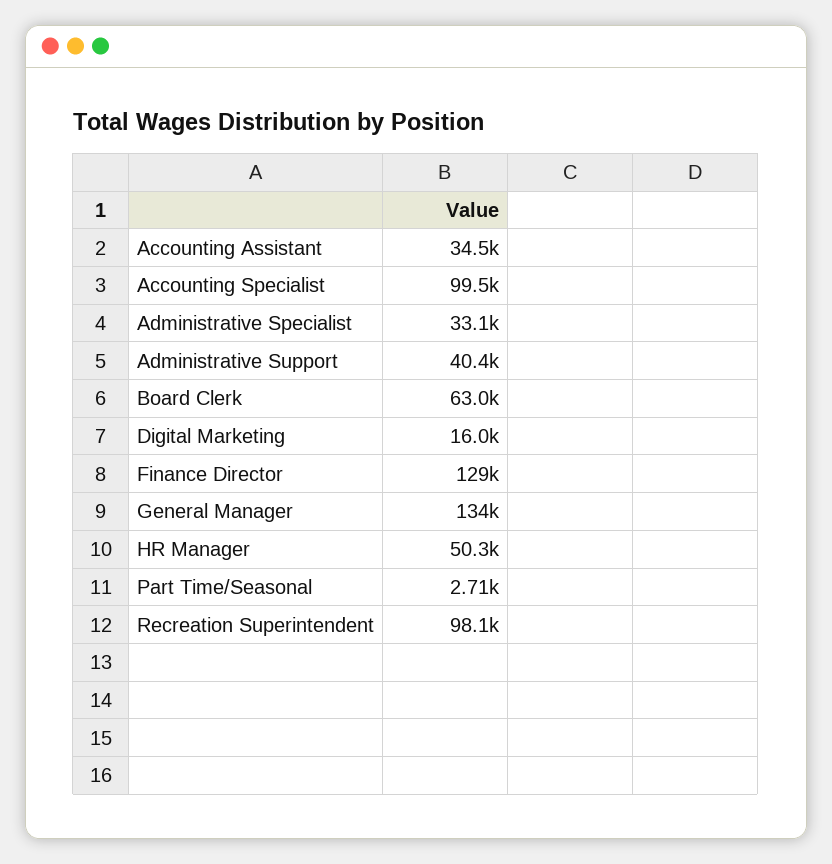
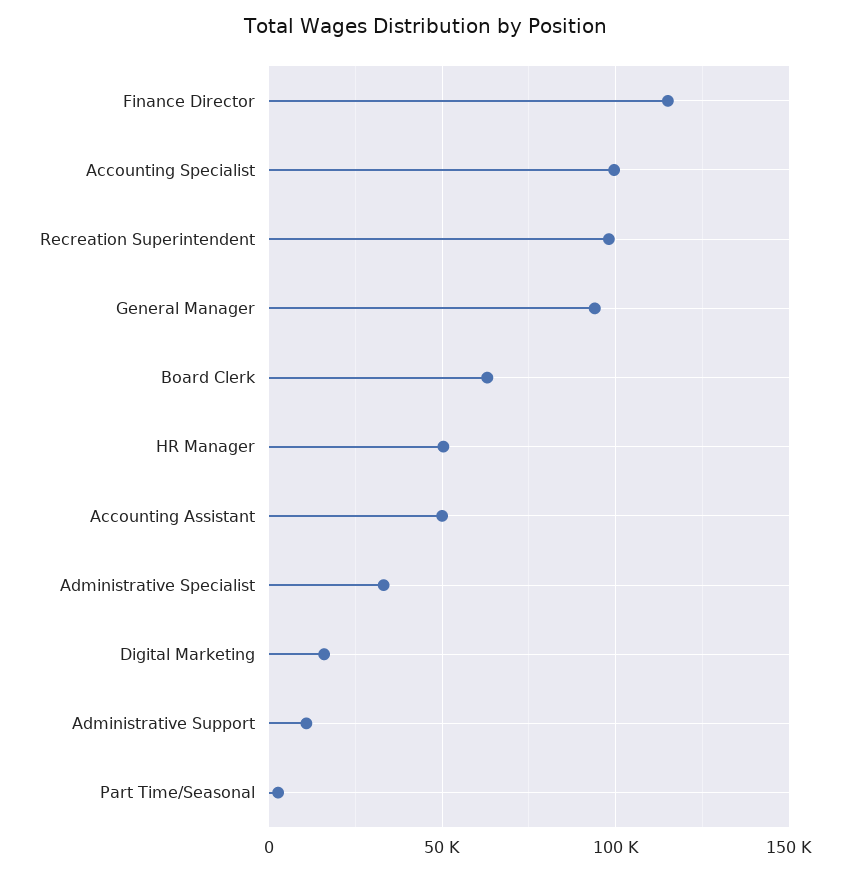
  {
-   "Accounting Assistant": 34500,
+   "Accounting Assistant": 50000,
    "Accounting Specialist": 99500,
    "Administrative Specialist": 33100,
-   "Administrative Support": 40400,
+   "Administrative Support": 10000,
    "Board Clerk": 63000,
    "Digital Marketing": 16000,
-   "Finance Director": 129000,
+   "Finance Director": 115000,
-   "General Manager": 134000,
+   "General Manager": 95000,
    "HR Manager": 50300,
    "Part Time/Seasonal": 2710,
    "Recreation Superintendent": 98100
  }

